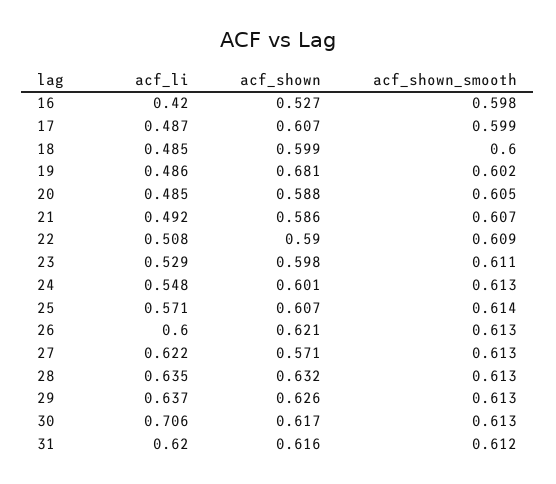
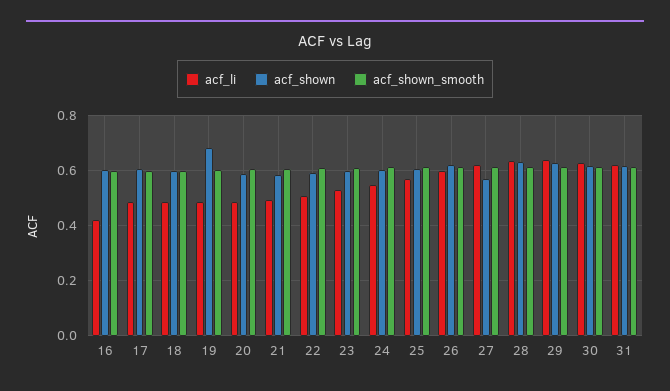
  {
    "acf_li": {
      "16": 0.42,
      "17": 0.487,
      "18": 0.485,
      "19": 0.486,
      "20": 0.485,
      "21": 0.492,
      "22": 0.508,
      "23": 0.529,
      "24": 0.548,
      "25": 0.571,
      "26": 0.6,
      "27": 0.622,
      "28": 0.635,
      "29": 0.637,
-     "30": 0.706,
+     "30": 0.625,
      "31": 0.62
    },
    "acf_shown": {
-     "16": 0.527,
+     "16": 0.6,
      "17": 0.607,
      "18": 0.599,
      "19": 0.681,
      "20": 0.588,
      "21": 0.586,
      "22": 0.59,
      "23": 0.598,
      "24": 0.601,
      "25": 0.607,
      "26": 0.621,
      "27": 0.571,
      "28": 0.632,
      "29": 0.626,
      "30": 0.617,
      "31": 0.616
    },
    "acf_shown_smooth": {
      "16": 0.598,
      "17": 0.599,
      "18": 0.6,
      "19": 0.602,
      "20": 0.605,
      "21": 0.607,
      "22": 0.609,
      "23": 0.611,
      "24": 0.613,
      "25": 0.614,
      "26": 0.613,
      "27": 0.613,
      "28": 0.613,
      "29": 0.613,
      "30": 0.613,
      "31": 0.612
    }
  }

